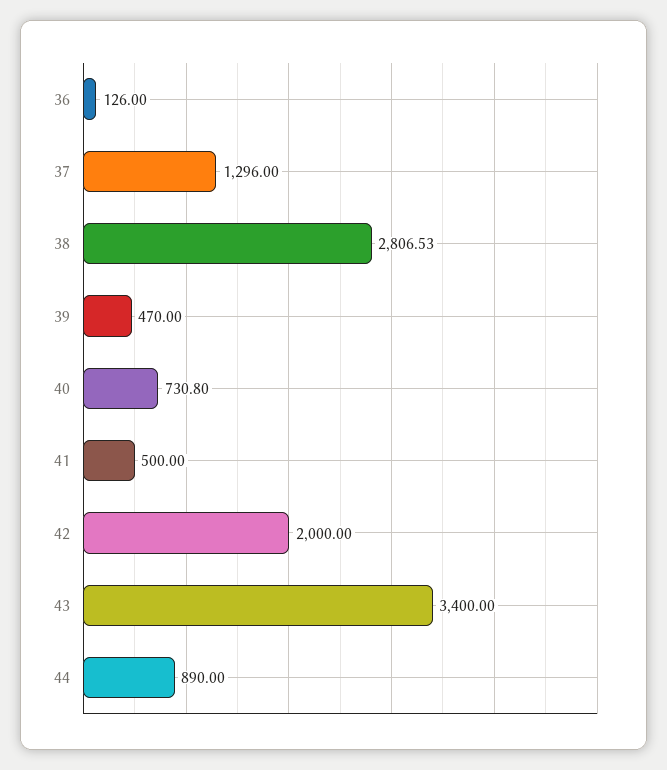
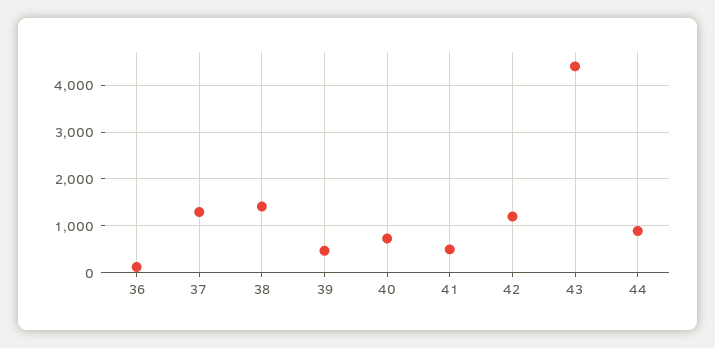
  {
    "36": 126,
    "37": 1296,
-   "38": 2806.53,
+   "38": 1400,
    "39": 470,
    "40": 730.8,
    "41": 500,
-   "42": 2000,
+   "42": 1200,
-   "43": 3400,
+   "43": 4400,
    "44": 890
  }

